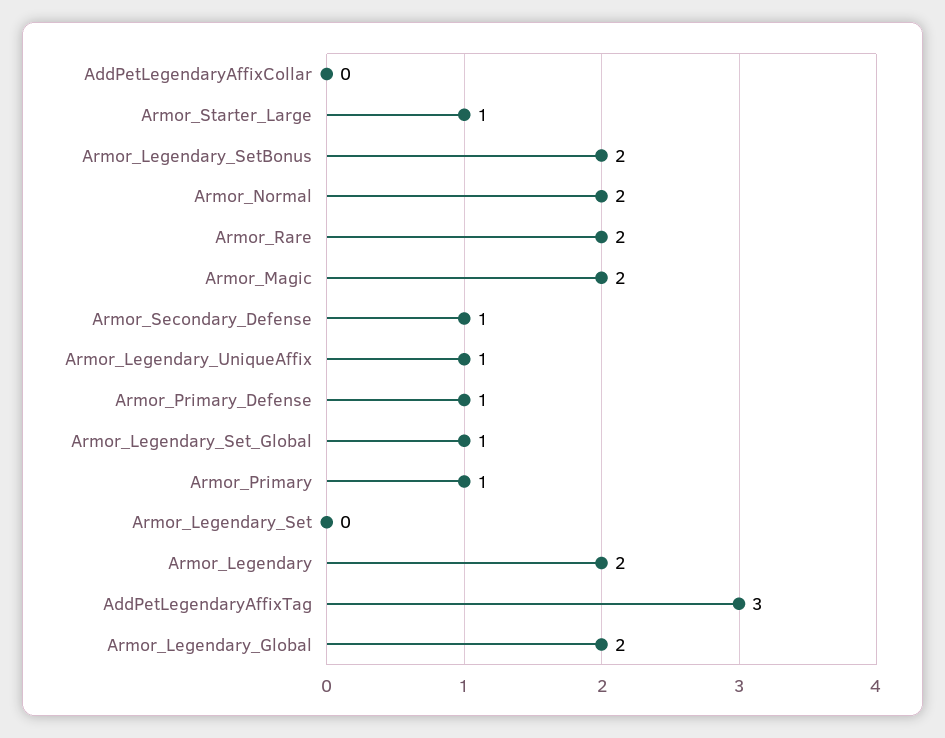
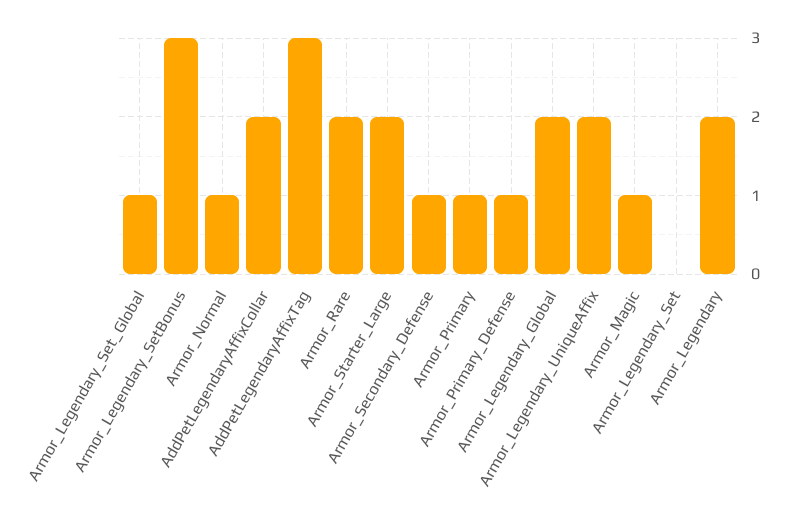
  {
-   "AddPetLegendaryAffixCollar": 0,
+   "AddPetLegendaryAffixCollar": 2,
-   "Armor_Starter_Large": 1,
+   "Armor_Starter_Large": 2,
-   "Armor_Legendary_SetBonus": 2,
+   "Armor_Legendary_SetBonus": 3,
-   "Armor_Normal": 2,
+   "Armor_Normal": 1,
    "Armor_Rare": 2,
-   "Armor_Magic": 2,
+   "Armor_Magic": 1,
    "Armor_Secondary_Defense": 1,
-   "Armor_Legendary_UniqueAffix": 1,
+   "Armor_Legendary_UniqueAffix": 2,
    "Armor_Primary_Defense": 1,
    "Armor_Legendary_Set_Global": 1,
    "Armor_Primary": 1,
    "Armor_Legendary_Set": 0,
    "Armor_Legendary": 2,
    "AddPetLegendaryAffixTag": 3,
    "Armor_Legendary_Global": 2
  }

